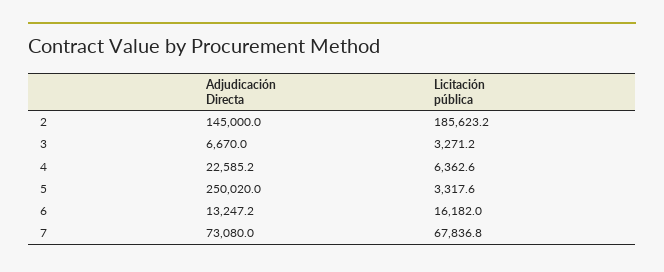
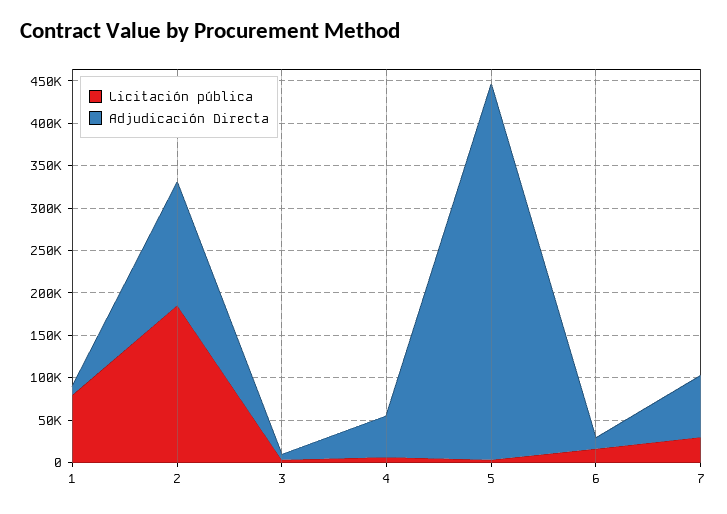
  {
    "Adjudicación Directa": {
      "2": 145000,
      "3": 6670,
-     "4": 22585.2,
+     "4": 50000,
-     "5": 250020,
+     "5": 440000,
      "6": 13247.2,
-     "7": 73080
+     "7": 73080,
+     "1": 10000
    },
    "Licitación pública": {
      "2": 185623.2,
      "3": 3271.2,
      "4": 6362.6,
      "5": 3317.6,
      "6": 16182,
-     "7": 67836.8
+     "7": 30000,
+     "1": 80000
    }
  }

